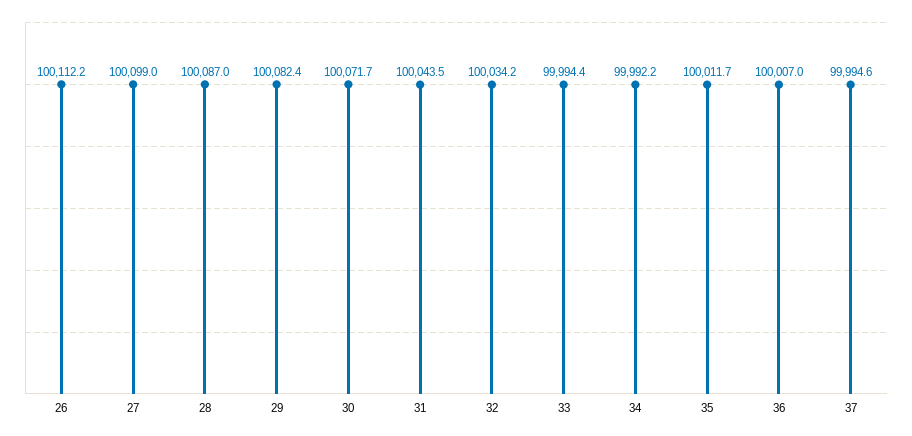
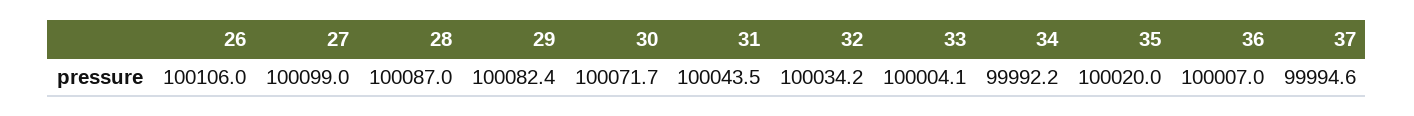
  {
-   "26": 100112.2,
+   "26": 100106,
    "27": 100099,
    "28": 100087,
    "29": 100082.4,
    "30": 100071.7,
    "31": 100043.5,
    "32": 100034.2,
-   "33": 99994.4,
+   "33": 100004.1,
    "34": 99992.2,
-   "35": 100011.7,
+   "35": 100020,
    "36": 100007,
    "37": 99994.6
  }

